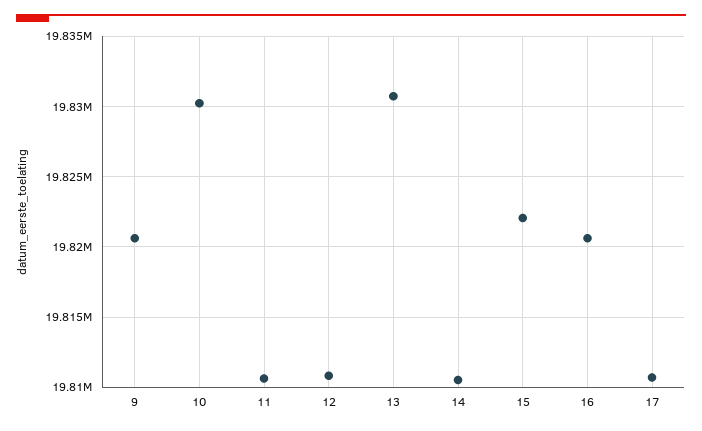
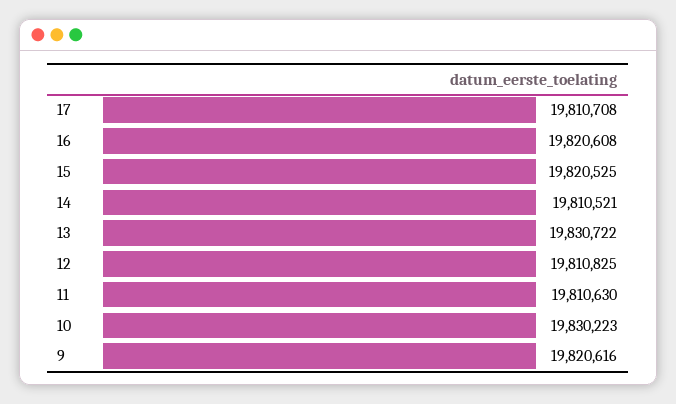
  {
    "9": 19820616,
    "10": 19830223,
    "11": 19810630,
    "12": 19810825,
    "13": 19830722,
    "14": 19810521,
-   "15": 19822000,
+   "15": 19820525,
    "16": 19820608,
    "17": 19810708
  }

